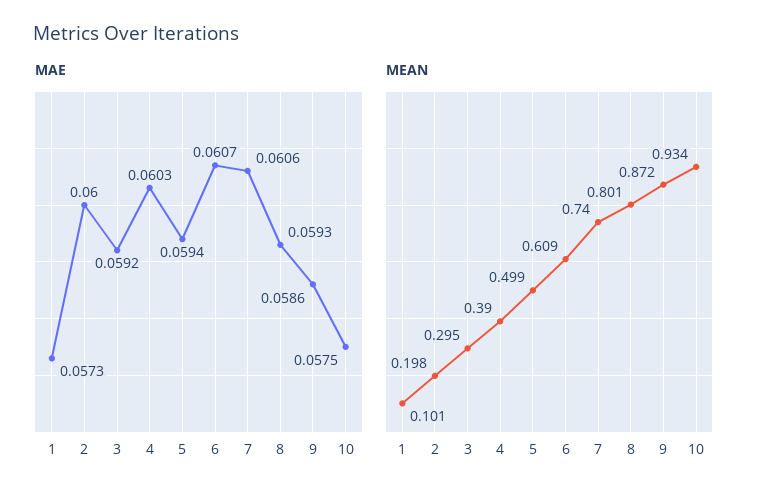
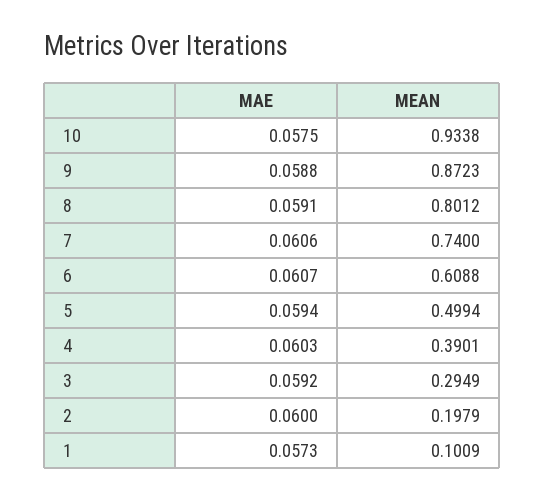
  {
    "MAE": {
      "1": 0.0573,
      "2": 0.06,
      "3": 0.0592,
      "4": 0.0603,
      "5": 0.0594,
      "6": 0.0607,
      "7": 0.0606,
-     "8": 0.0593,
+     "8": 0.0591,
-     "9": 0.0586,
+     "9": 0.0588,
      "10": 0.0575
    },
    "MEAN": {
      "1": 0.1009,
      "2": 0.1979,
      "3": 0.2949,
      "4": 0.3901,
      "5": 0.4994,
      "6": 0.6088,
      "7": 0.74,
      "8": 0.8012,
      "9": 0.8723,
      "10": 0.9338
    }
  }

